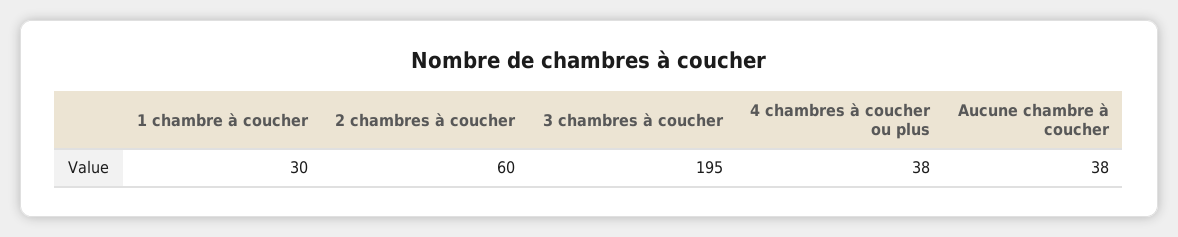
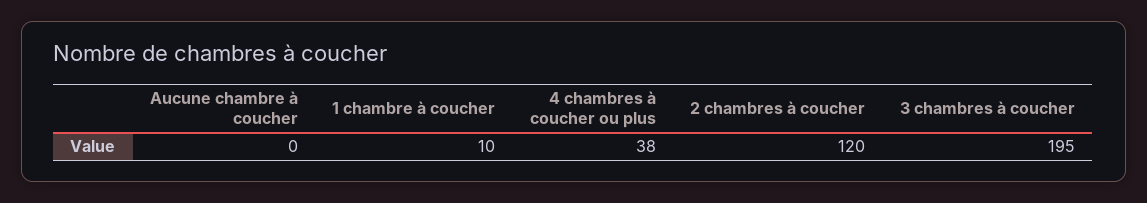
  {
-   "1 chambre à coucher": 30,
+   "1 chambre à coucher": 10,
-   "2 chambres à coucher": 60,
+   "2 chambres à coucher": 120,
    "3 chambres à coucher": 195,
    "4 chambres à coucher ou plus": 38,
-   "Aucune chambre à coucher": 38
+   "Aucune chambre à coucher": 0
  }

